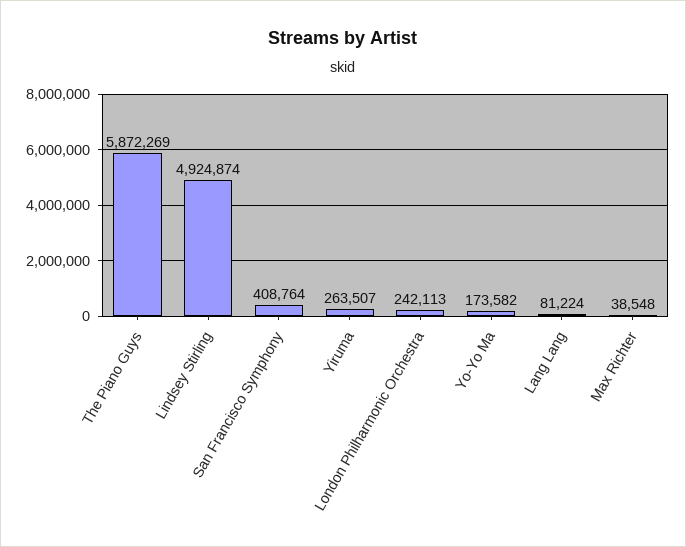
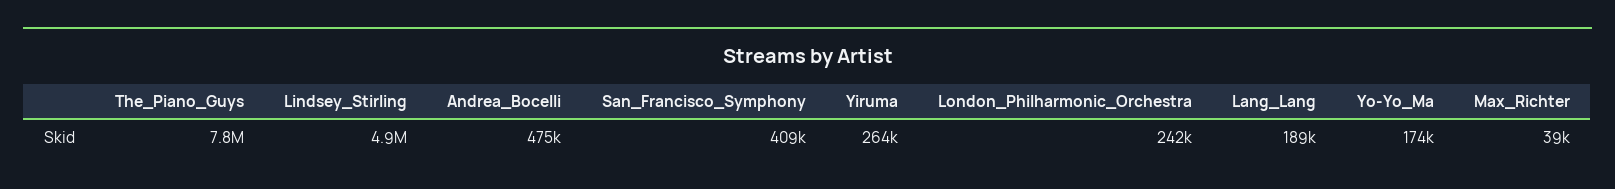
  {
-   "The Piano Guys": 5872269,
+   "The Piano Guys": 7800000,
    "Lindsey Stirling": 4924874,
    "San Francisco Symphony": 408764,
    "Yiruma": 263507,
    "London Philharmonic Orchestra": 242113,
    "Yo-Yo Ma": 173582,
-   "Lang Lang": 81224,
+   "Lang Lang": 189000,
-   "Max Richter": 38548
+   "Max Richter": 38548,
+   "Andrea_Bocelli": 475000
  }

